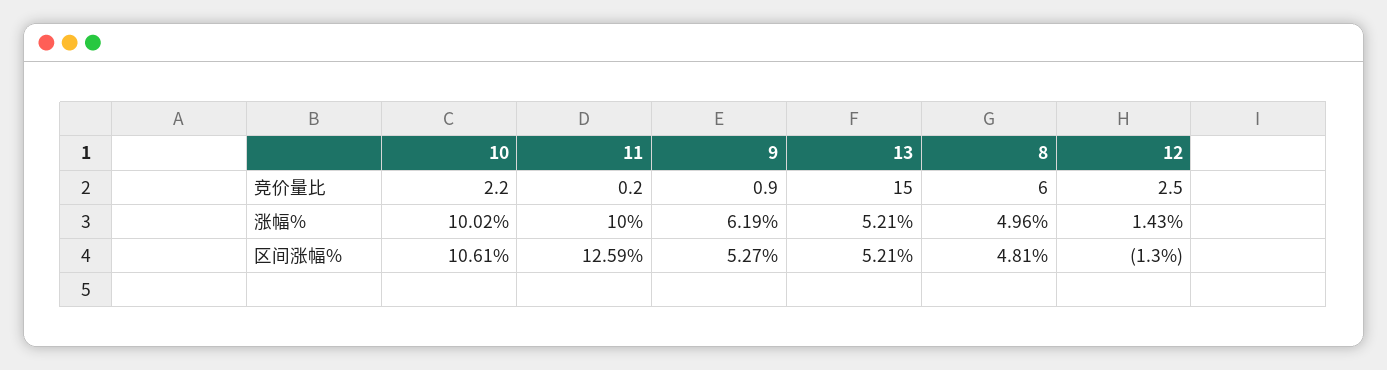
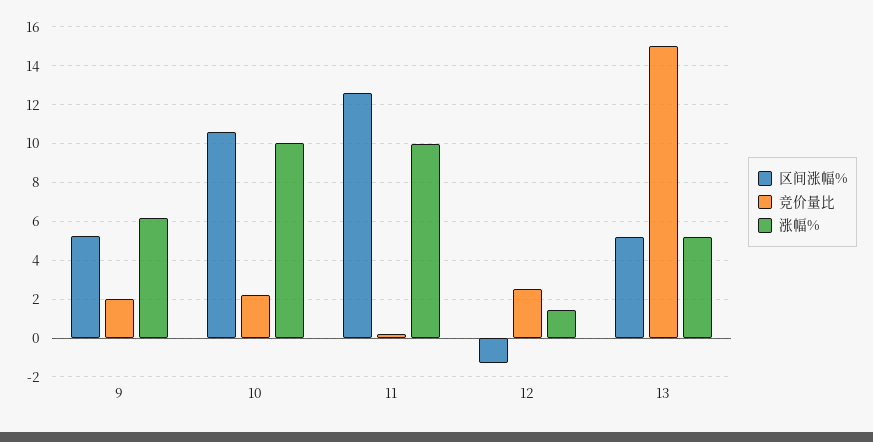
  {
    "竞价量比": {
      "10": 2.2,
      "11": 0.2,
-     "9": 0.9,
+     "9": 2,
      "13": 15,
-     "8": 6,
      "12": 2.5
    },
    "涨幅%": {
      "10": 10.02,
      "11": 10,
      "9": 6.19,
      "13": 5.21,
-     "8": 4.96,
      "12": 1.43
    },
    "区间涨幅%": {
      "10": 10.61,
      "11": 12.59,
      "9": 5.27,
      "13": 5.21,
-     "8": 4.81,
      "12": -1.3
    }
  }

